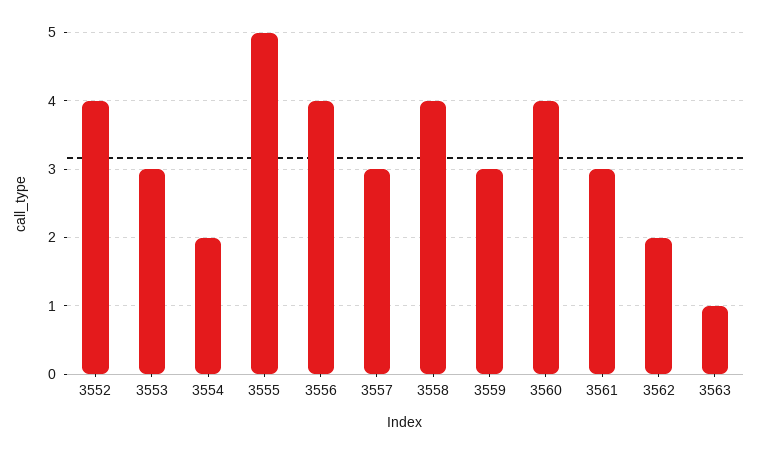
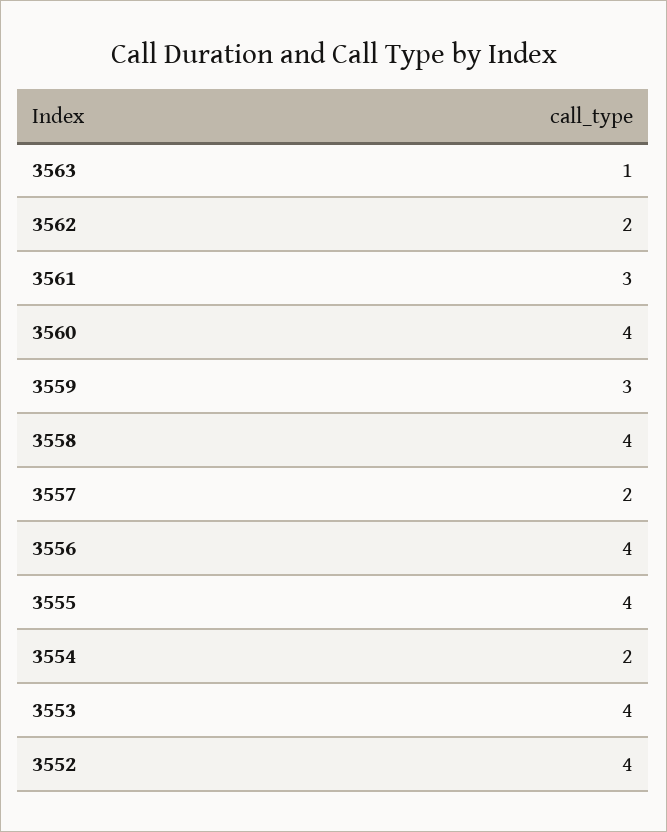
  {
    "3552": 4,
-   "3553": 3,
+   "3553": 4,
    "3554": 2,
-   "3555": 5,
+   "3555": 4,
    "3556": 4,
-   "3557": 3,
+   "3557": 2,
    "3558": 4,
    "3559": 3,
    "3560": 4,
    "3561": 3,
    "3562": 2,
    "3563": 1
  }

